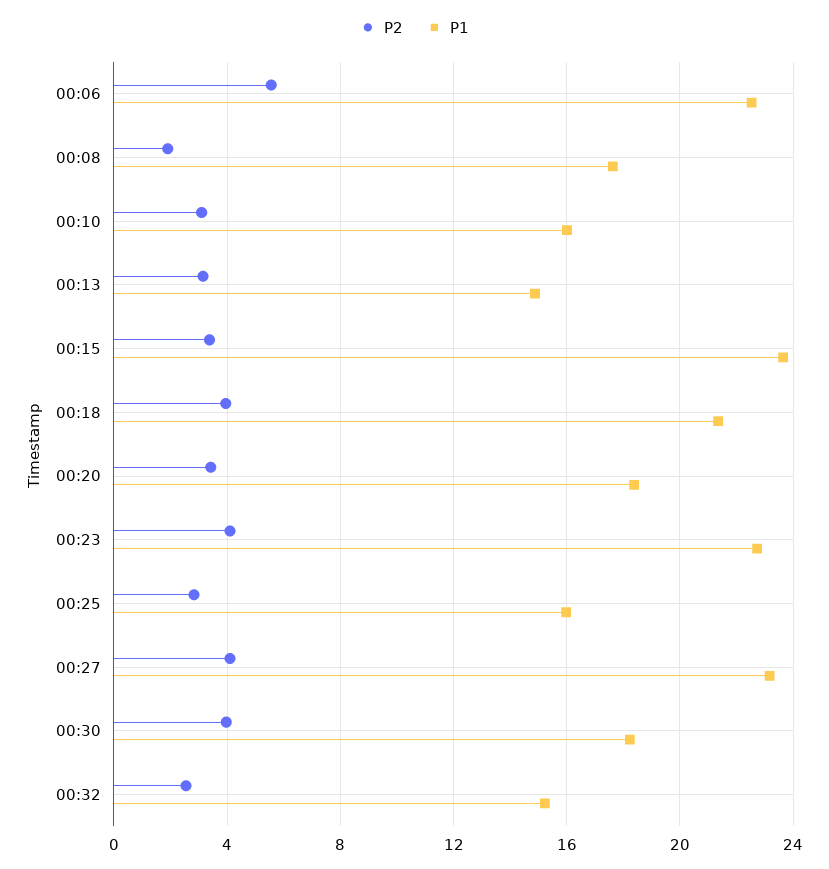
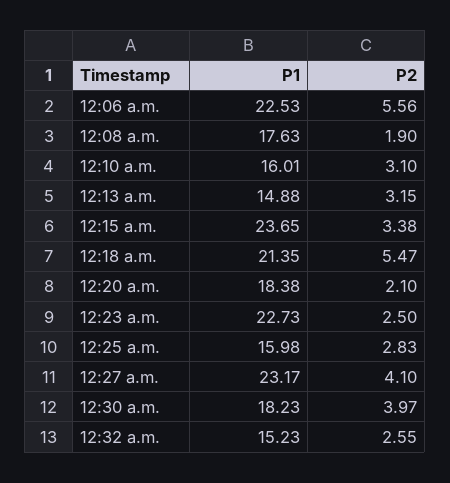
  {
    "P2": {
      "00:06": 5.56,
      "00:08": 1.9,
      "00:10": 3.1,
      "00:13": 3.15,
      "00:15": 3.38,
-     "00:18": 4,
+     "00:18": 5.47,
-     "00:20": 3.5,
+     "00:20": 2.1,
-     "00:23": 4,
+     "00:23": 2.5,
      "00:25": 2.83,
      "00:27": 4.1,
      "00:30": 3.97,
      "00:32": 2.55
    },
    "P1": {
      "00:06": 22.53,
      "00:08": 17.63,
      "00:10": 16.01,
      "00:13": 14.88,
      "00:15": 23.65,
      "00:18": 21.35,
      "00:20": 18.38,
      "00:23": 22.73,
      "00:25": 15.98,
      "00:27": 23.17,
      "00:30": 18.23,
      "00:32": 15.23
    }
  }

